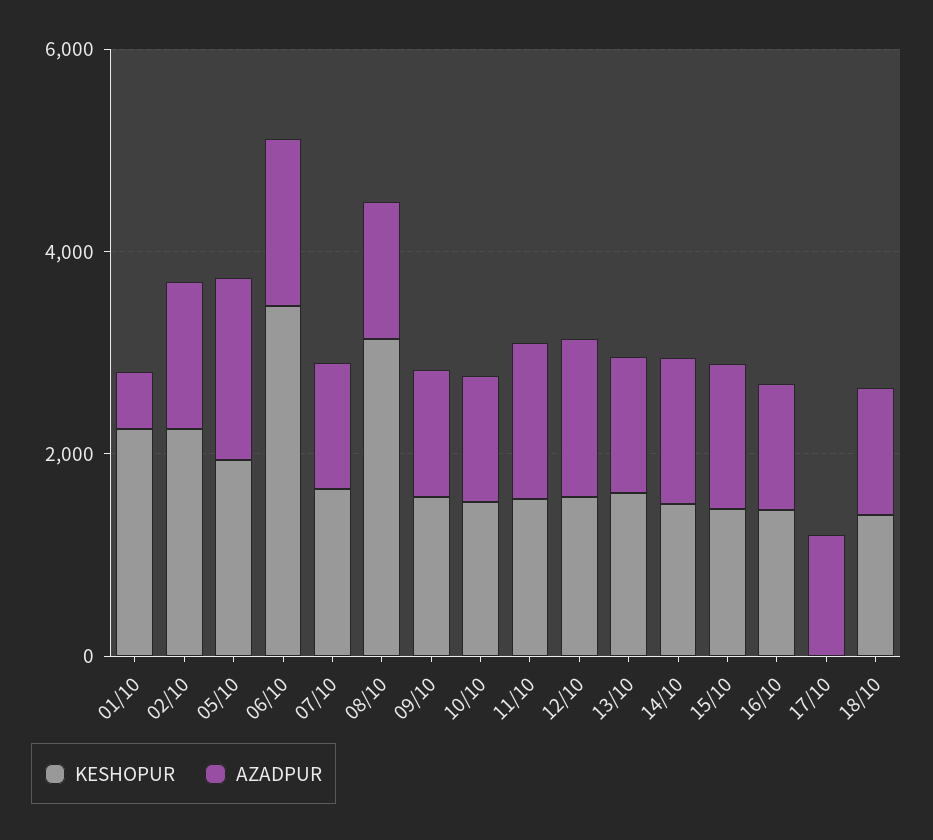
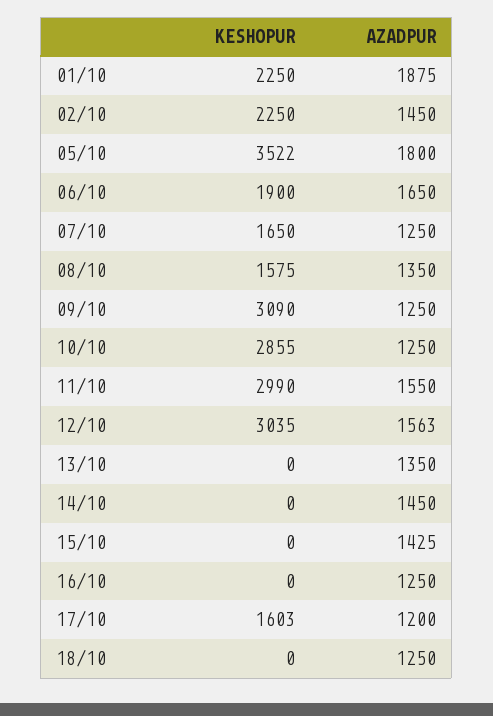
  {
    "KESHOPUR": {
      "01/10": 2250,
      "02/10": 2250,
-     "05/10": 2000,
+     "05/10": 3522,
-     "06/10": 3500,
+     "06/10": 1900,
      "07/10": 1650,
-     "08/10": 3000,
+     "08/10": 1575,
-     "09/10": 1500,
+     "09/10": 3090,
-     "10/10": 1500,
+     "10/10": 2855,
-     "11/10": 1500,
+     "11/10": 2990,
-     "12/10": 1500,
+     "12/10": 3035,
-     "13/10": 1500,
+     "13/10": 0,
-     "14/10": 1500,
+     "14/10": 0,
-     "15/10": 1500,
+     "15/10": 0,
-     "16/10": 1500,
+     "16/10": 0,
-     "17/10": 0,
+     "17/10": 1603,
-     "18/10": 1500
+     "18/10": 0
    },
    "AZADPUR": {
-     "01/10": 500,
+     "01/10": 1875,
      "02/10": 1450,
      "05/10": 1800,
      "06/10": 1650,
      "07/10": 1250,
      "08/10": 1350,
      "09/10": 1250,
      "10/10": 1250,
      "11/10": 1550,
      "12/10": 1563,
      "13/10": 1350,
      "14/10": 1450,
      "15/10": 1425,
      "16/10": 1250,
      "17/10": 1200,
      "18/10": 1250
    }
  }

